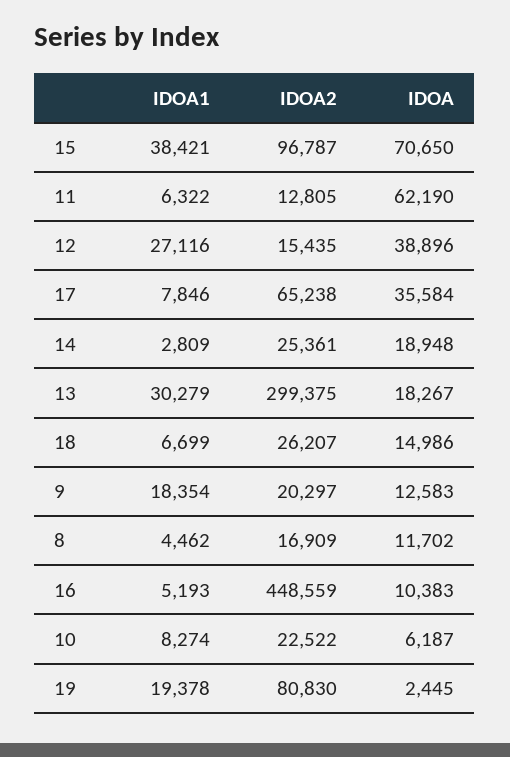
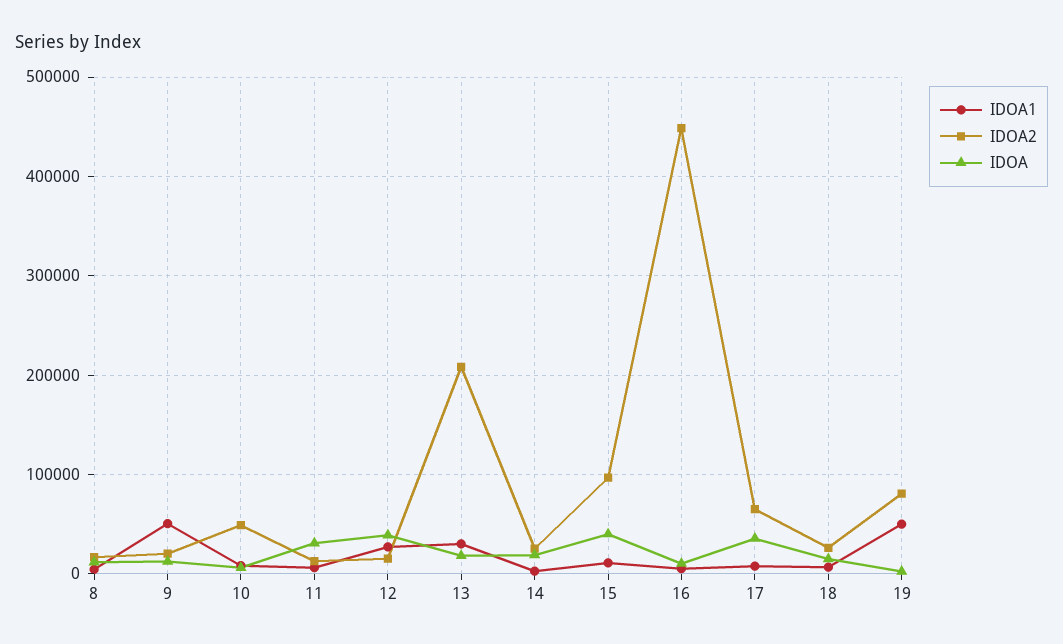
  {
    "IDOA1": {
-     "15": 38421,
+     "15": 10000,
      "11": 6322,
      "12": 27116,
      "17": 7846,
      "14": 2809,
      "13": 30279,
      "18": 6699,
-     "9": 18354,
+     "9": 50000,
      "8": 4462,
      "16": 5193,
      "10": 8274,
-     "19": 19378
+     "19": 50000
    },
    "IDOA2": {
      "15": 96787,
      "11": 12805,
      "12": 15435,
      "17": 65238,
      "14": 25361,
-     "13": 299375,
+     "13": 210000,
      "18": 26207,
      "9": 20297,
      "8": 16909,
      "16": 448559,
-     "10": 22522,
+     "10": 50000,
      "19": 80830
    },
    "IDOA": {
-     "15": 70650,
+     "15": 40000,
-     "11": 62190,
+     "11": 30000,
      "12": 38896,
      "17": 35584,
      "14": 18948,
      "13": 18267,
      "18": 14986,
      "9": 12583,
      "8": 11702,
      "16": 10383,
      "10": 6187,
      "19": 2445
    }
  }

